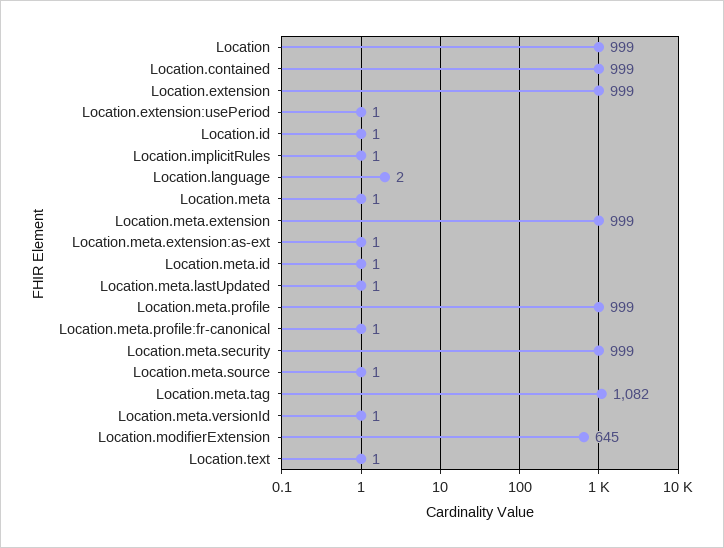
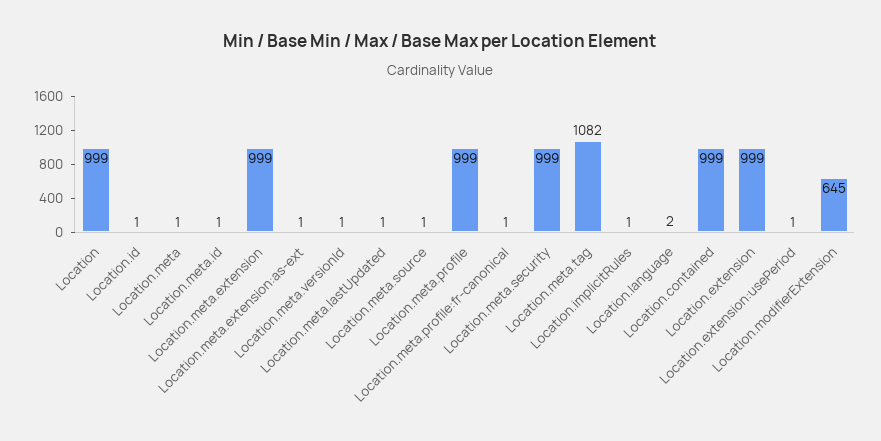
  {
    "Location": 999,
    "Location.contained": 999,
    "Location.extension": 999,
    "Location.extension:usePeriod": 1,
    "Location.id": 1,
    "Location.implicitRules": 1,
    "Location.language": 2,
    "Location.meta": 1,
    "Location.meta.extension": 999,
    "Location.meta.extension:as-ext": 1,
    "Location.meta.id": 1,
    "Location.meta.lastUpdated": 1,
    "Location.meta.profile": 999,
    "Location.meta.profile:fr-canonical": 1,
    "Location.meta.security": 999,
    "Location.meta.source": 1,
    "Location.meta.tag": 1082,
    "Location.meta.versionId": 1,
-   "Location.modifierExtension": 645,
+   "Location.modifierExtension": 645
-   "Location.text": 1
  }

